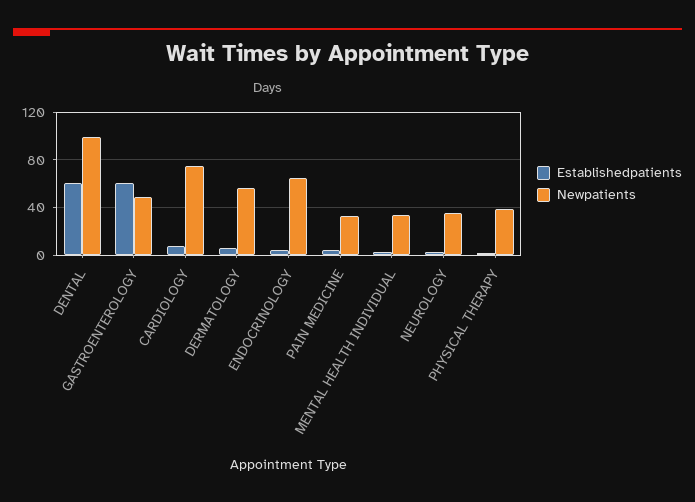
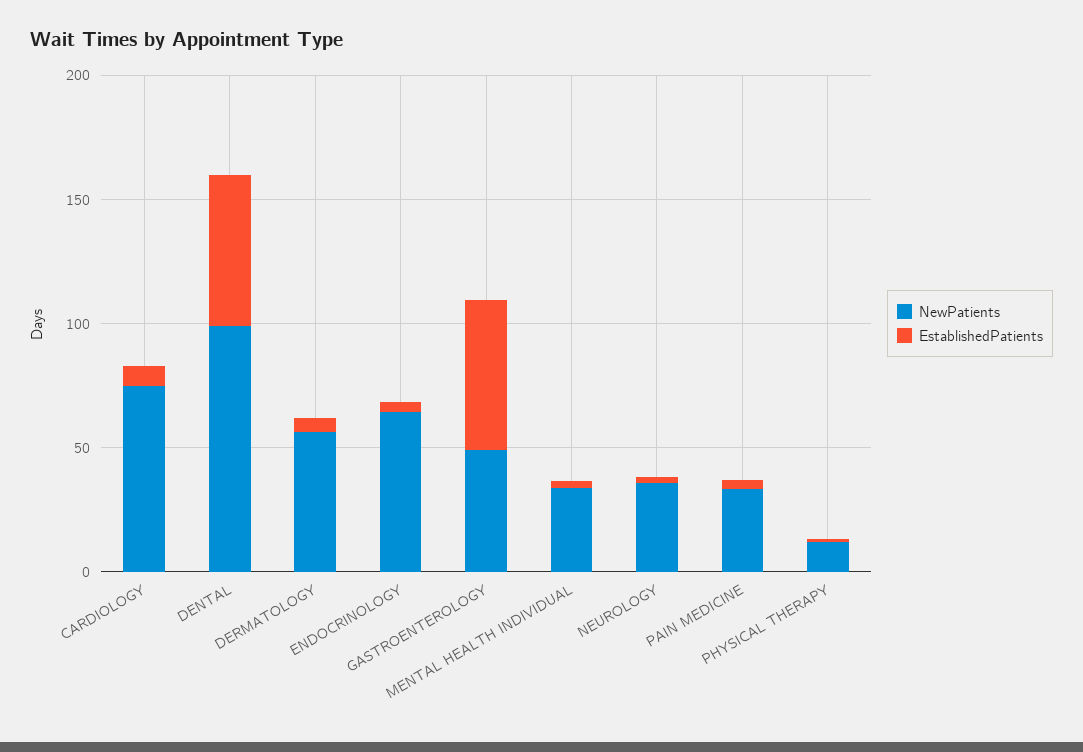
  {
    "Establishedpatients": {
      "DENTAL": 60,
      "GASTROENTEROLOGY": 60,
      "CARDIOLOGY": 10,
      "DERMATOLOGY": 10,
      "ENDOCRINOLOGY": 0,
      "PAIN MEDICINE": 0,
      "MENTAL HEALTH INDIVIDUAL": 0,
      "NEUROLOGY": 0,
      "PHYSICAL THERAPY": 0
    },
    "Newpatients": {
      "DENTAL": 100,
      "GASTROENTEROLOGY": 50,
      "CARDIOLOGY": 80,
      "DERMATOLOGY": 60,
      "ENDOCRINOLOGY": 60,
      "PAIN MEDICINE": 30,
      "MENTAL HEALTH INDIVIDUAL": 30,
      "NEUROLOGY": 40,
-     "PHYSICAL THERAPY": 40
+     "PHYSICAL THERAPY": 10
    }
  }

